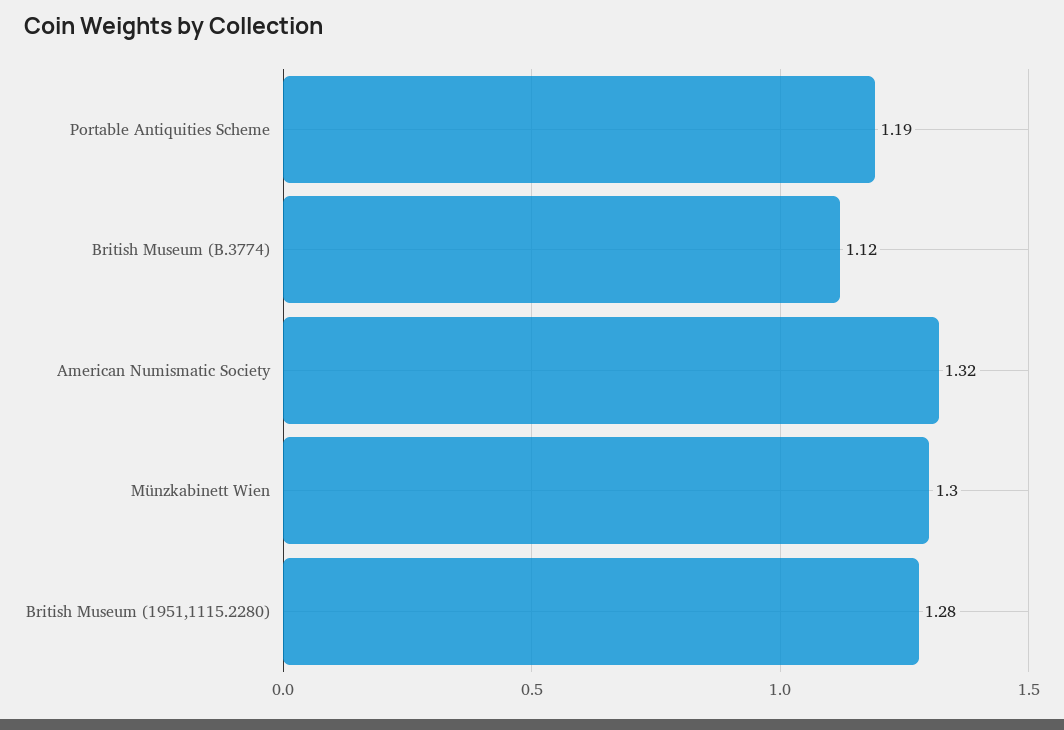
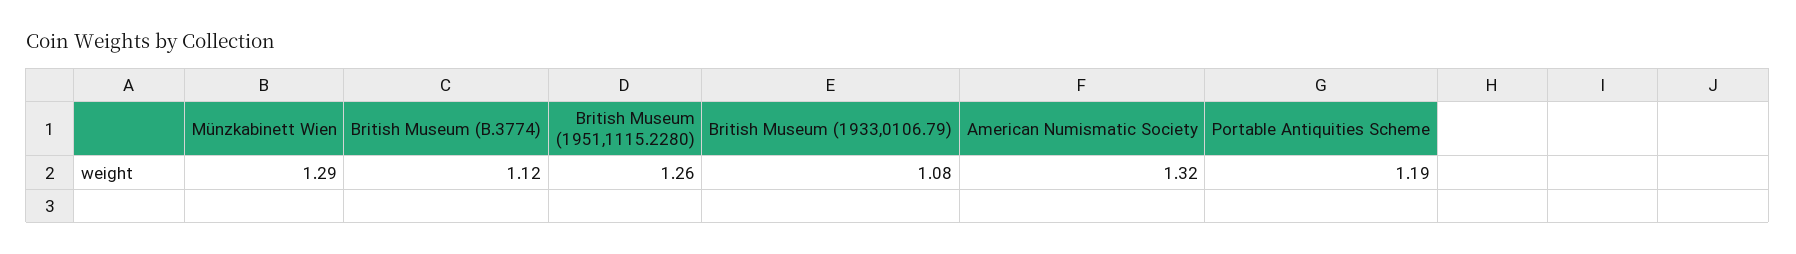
  {
    "Portable Antiquities Scheme": 1.19,
    "British Museum (B.3774)": 1.12,
    "American Numismatic Society": 1.32,
-   "Münzkabinett Wien": 1.3,
+   "Münzkabinett Wien": 1.29,
-   "British Museum (1951,1115.2280)": 1.28
+   "British Museum (1951,1115.2280)": 1.26,
+   "British Museum (1933,0106.79)": 1.08
  }

